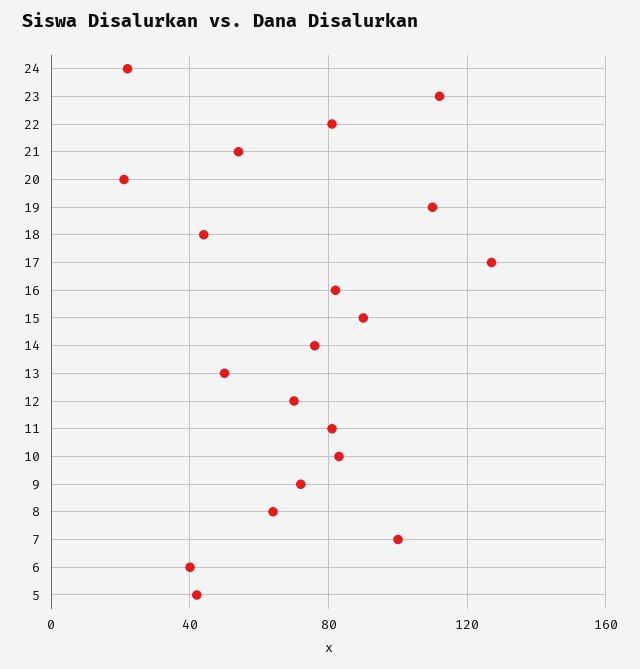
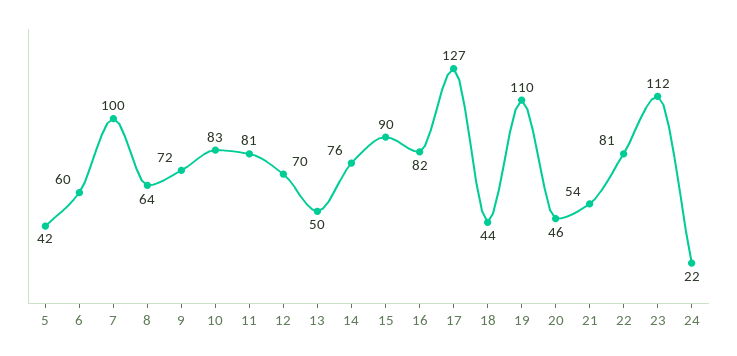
  {
    "24": 22,
    "23": 112,
    "22": 81,
    "21": 54,
-   "20": 20,
+   "20": 46,
    "19": 110,
    "18": 44,
    "17": 127,
    "16": 82,
    "15": 90,
    "14": 76,
    "13": 50,
    "12": 70,
    "11": 81,
    "10": 83,
    "9": 72,
    "8": 64,
    "7": 100,
-   "6": 40,
+   "6": 60,
    "5": 42
  }

